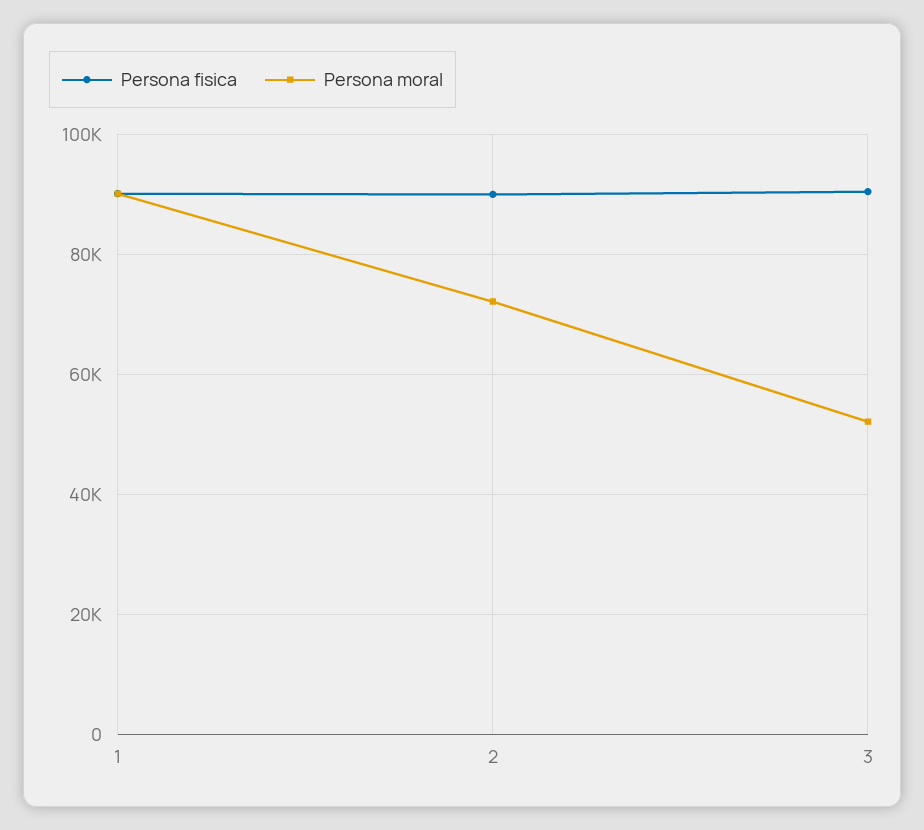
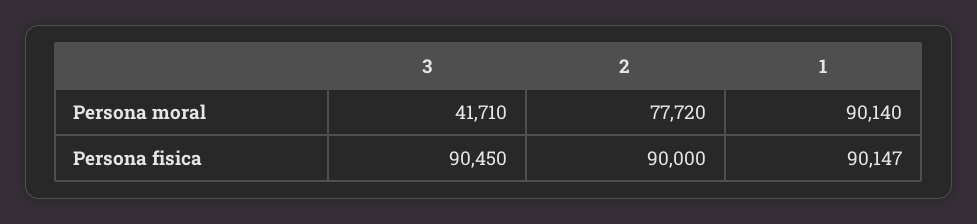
  {
    "Persona fisica": {
      "1": 90147,
      "2": 90000,
      "3": 90450
    },
    "Persona moral": {
      "1": 90140,
-     "2": 72000,
+     "2": 77720,
-     "3": 52000
+     "3": 41710
    }
  }

